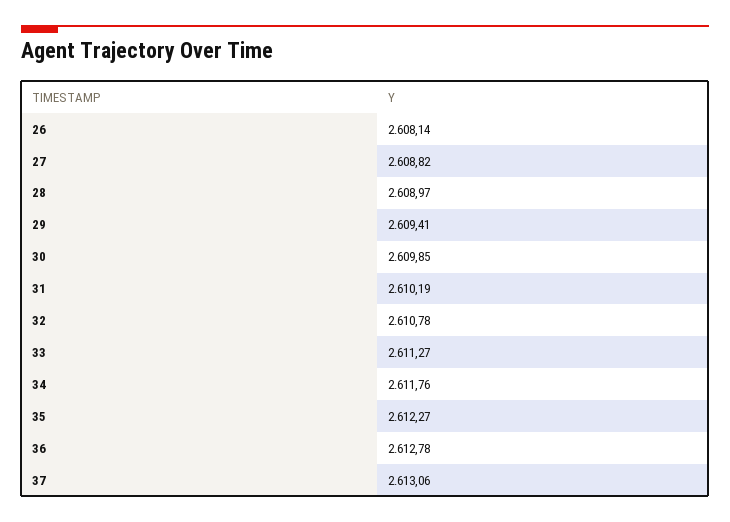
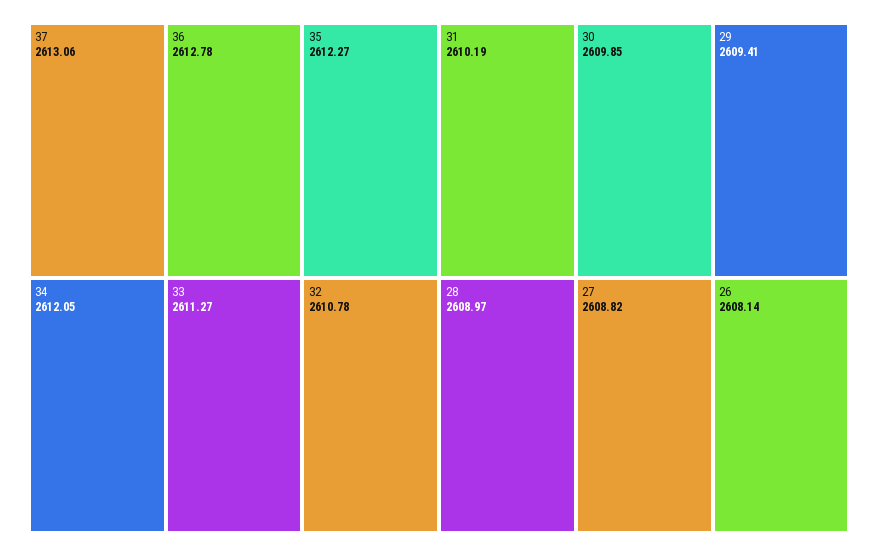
  {
    "26": 2608.14,
    "27": 2608.82,
    "28": 2608.97,
    "29": 2609.41,
    "30": 2609.85,
    "31": 2610.19,
    "32": 2610.78,
    "33": 2611.27,
-   "34": 2611.76,
+   "34": 2612.05,
    "35": 2612.27,
    "36": 2612.78,
    "37": 2613.06
  }

